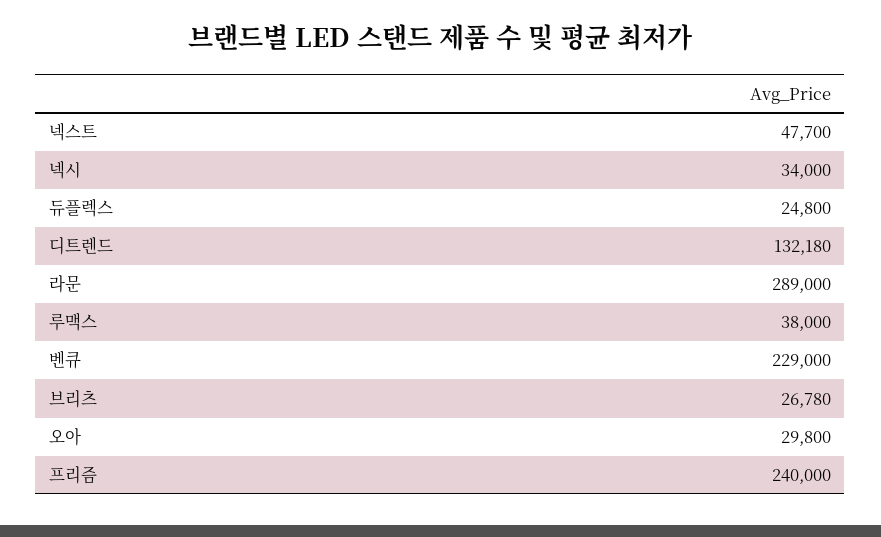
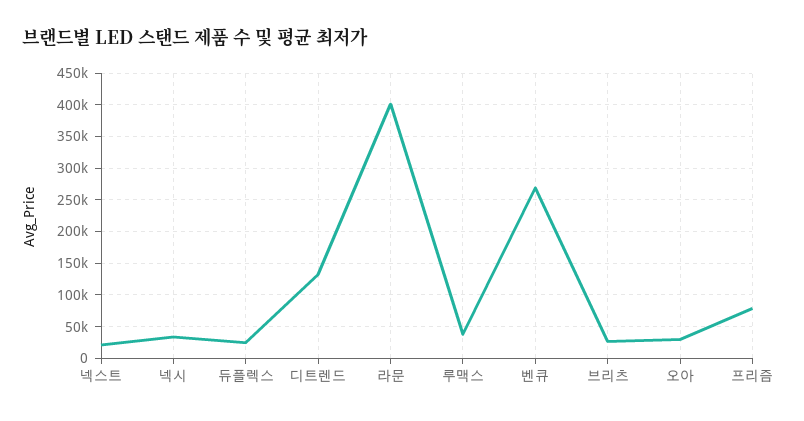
  {
-   "넥스트": 47700,
+   "넥스트": 20000,
    "넥시": 34000,
    "듀플렉스": 24800,
    "디트렌드": 132180,
-   "라문": 289000,
+   "라문": 400000,
    "루맥스": 38000,
-   "벤큐": 229000,
+   "벤큐": 270000,
    "브리츠": 26780,
    "오아": 29800,
-   "프리즘": 240000
+   "프리즘": 80000
  }

